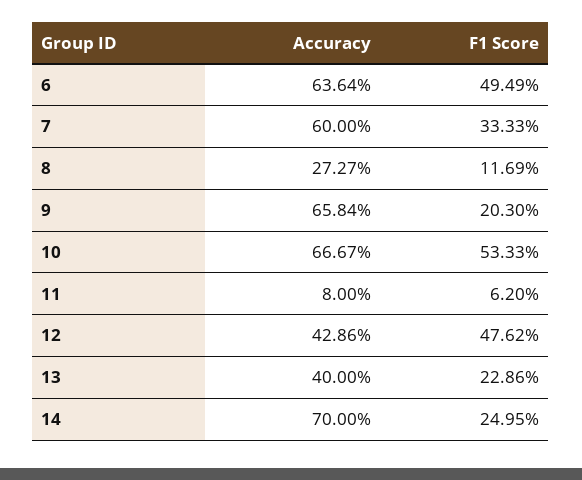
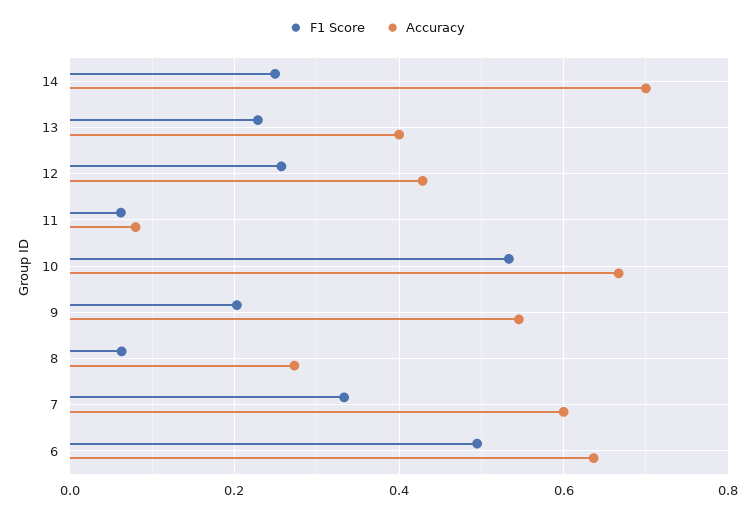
  {
    "Accuracy": {
      "6": 0.6364,
      "7": 0.6,
      "8": 0.2727,
-     "9": 0.6584,
+     "9": 0.54,
      "10": 0.6667,
      "11": 0.08,
      "12": 0.4286,
      "13": 0.4,
      "14": 0.7
    },
    "F1 Score": {
      "6": 0.4949,
      "7": 0.3333,
-     "8": 0.1169,
+     "8": 0.06,
      "9": 0.203,
      "10": 0.5333,
      "11": 0.062,
-     "12": 0.4762,
+     "12": 0.26,
      "13": 0.2286,
      "14": 0.2495
    }
  }

